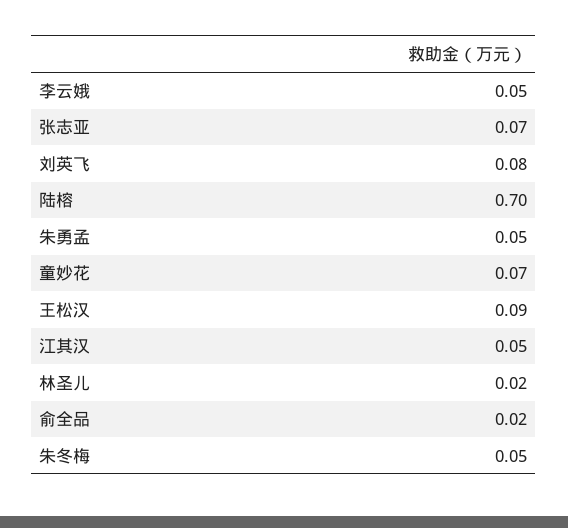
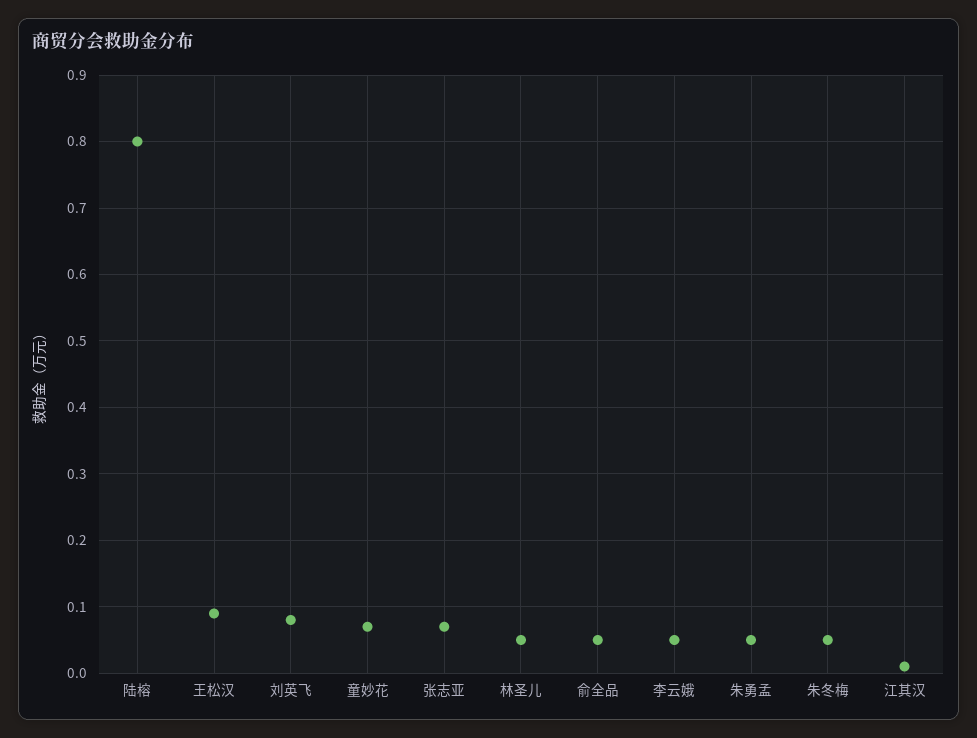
  {
    "李云娥": 0.05,
    "张志亚": 0.07,
    "刘英飞": 0.08,
-   "陆榕": 0.7,
+   "陆榕": 0.8,
    "朱勇孟": 0.05,
    "童妙花": 0.07,
    "王松汉": 0.09,
-   "江其汉": 0.05,
+   "江其汉": 0.01,
-   "林圣儿": 0.02,
+   "林圣儿": 0.05,
-   "俞全品": 0.02,
+   "俞全品": 0.05,
    "朱冬梅": 0.05
  }

